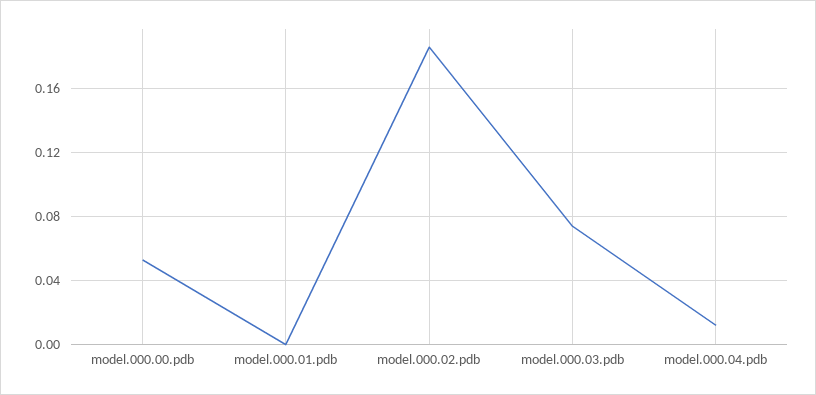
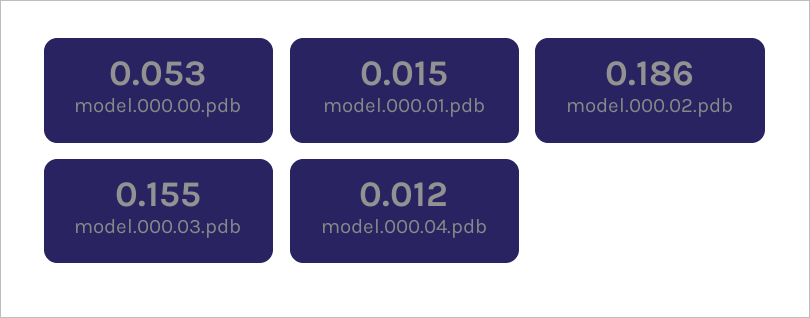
  {
    "model.000.00.pdb": 0.053,
-   "model.000.01.pdb": 0,
+   "model.000.01.pdb": 0.015,
    "model.000.02.pdb": 0.186,
-   "model.000.03.pdb": 0.075,
+   "model.000.03.pdb": 0.155,
    "model.000.04.pdb": 0.012
  }

